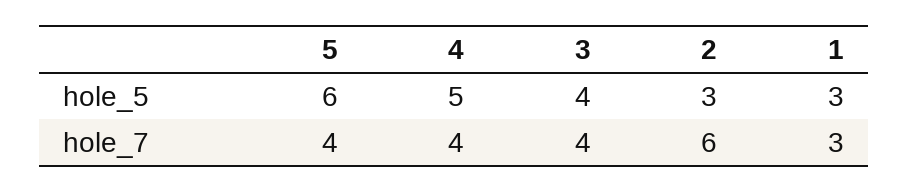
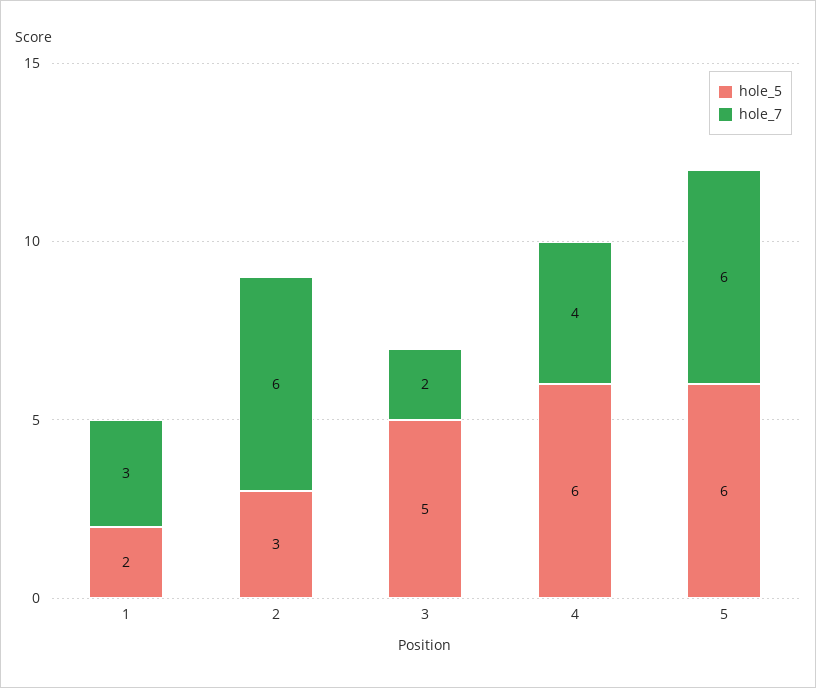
  {
    "hole_5": {
      "5": 6,
-     "4": 5,
+     "4": 6,
-     "3": 4,
+     "3": 5,
      "2": 3,
-     "1": 3
+     "1": 2
    },
    "hole_7": {
-     "5": 4,
+     "5": 6,
      "4": 4,
-     "3": 4,
+     "3": 2,
      "2": 6,
      "1": 3
    }
  }

